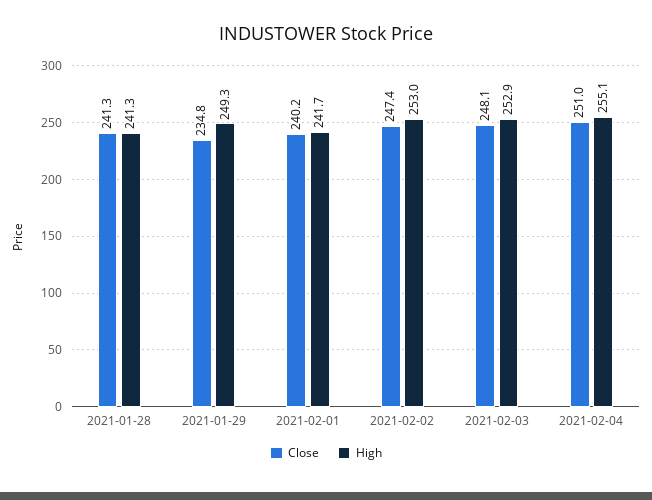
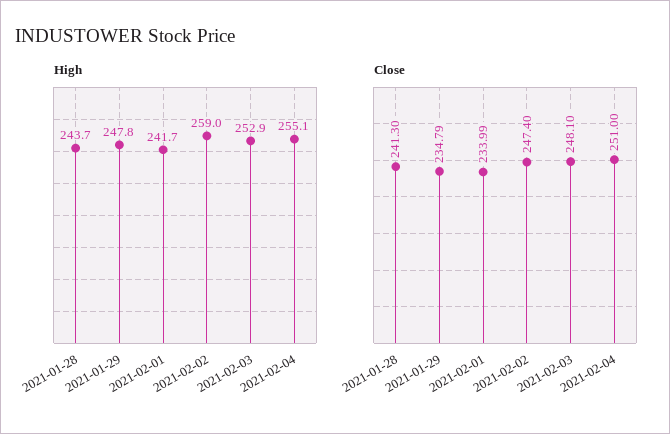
  {
    "Close": {
      "2021-01-28": 241.3,
      "2021-01-29": 234.79,
-     "2021-02-01": 240.2,
+     "2021-02-01": 233.99,
      "2021-02-02": 247.4,
      "2021-02-03": 248.1,
      "2021-02-04": 251
    },
    "High": {
-     "2021-01-28": 241.3,
+     "2021-01-28": 243.7,
-     "2021-01-29": 249.3,
+     "2021-01-29": 247.8,
      "2021-02-01": 241.7,
-     "2021-02-02": 253,
+     "2021-02-02": 259,
      "2021-02-03": 252.9,
      "2021-02-04": 255.1
    }
  }

